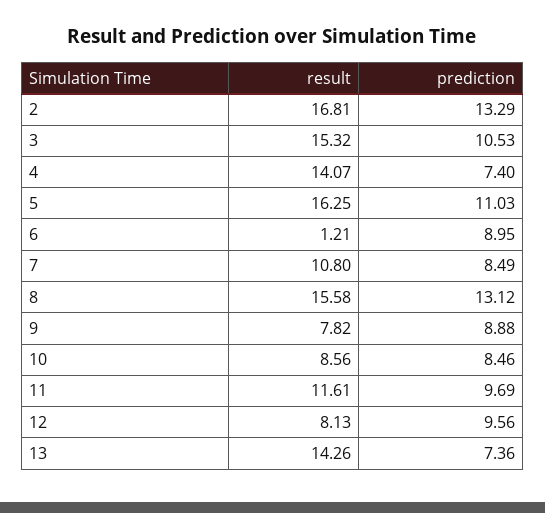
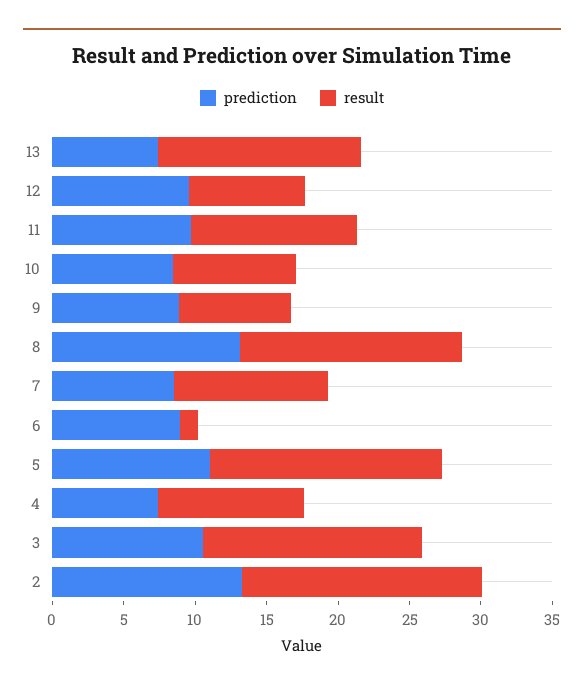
  {
    "result": {
      "2": 16.81,
      "3": 15.32,
-     "4": 14.07,
+     "4": 10,
      "5": 16.25,
      "6": 1.21,
      "7": 10.8,
      "8": 15.58,
      "9": 7.82,
      "10": 8.56,
      "11": 11.61,
      "12": 8.13,
      "13": 14.26
    },
    "prediction": {
      "2": 13.29,
      "3": 10.53,
      "4": 7.4,
      "5": 11.03,
      "6": 8.95,
      "7": 8.49,
      "8": 13.12,
      "9": 8.88,
      "10": 8.46,
      "11": 9.69,
      "12": 9.56,
      "13": 7.36
    }
  }

